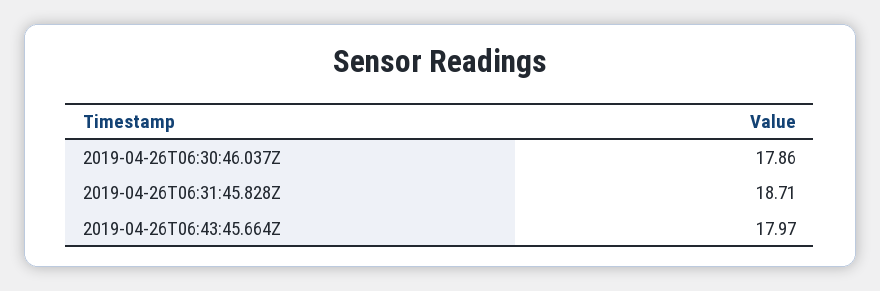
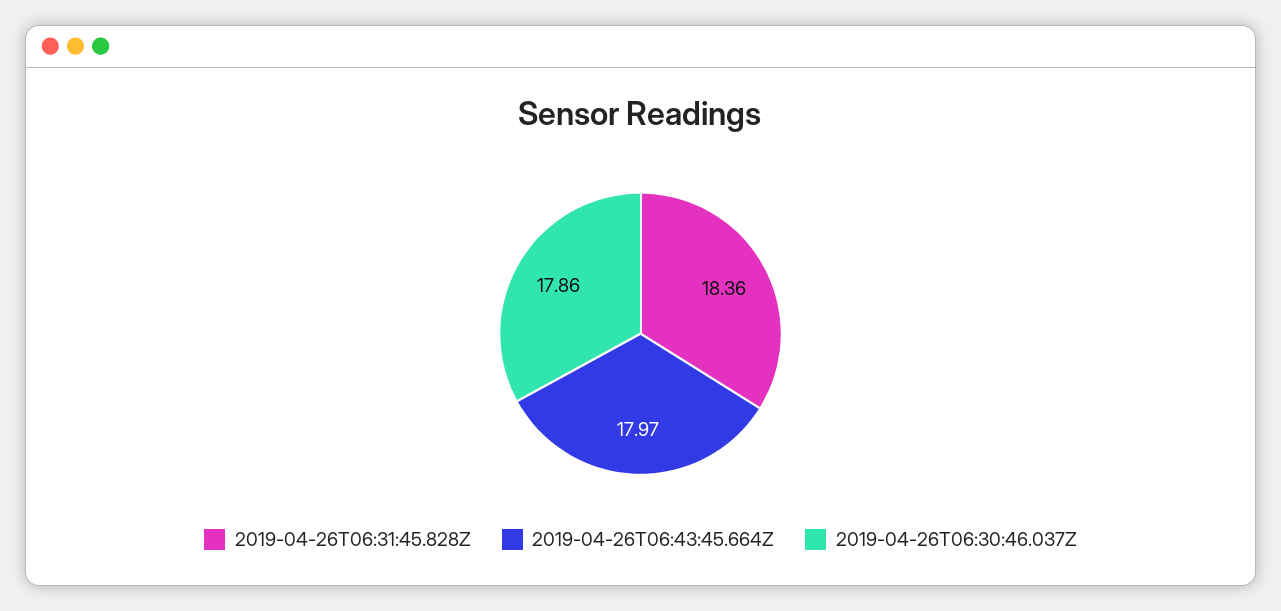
  {
    "2019-04-26T06:30:46.037Z": 17.86,
-   "2019-04-26T06:31:45.828Z": 18.71,
+   "2019-04-26T06:31:45.828Z": 18.36,
    "2019-04-26T06:43:45.664Z": 17.97
  }

